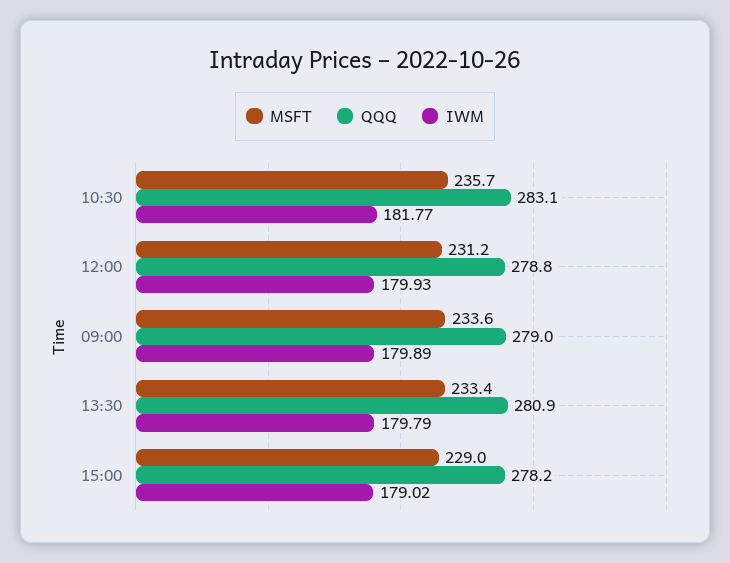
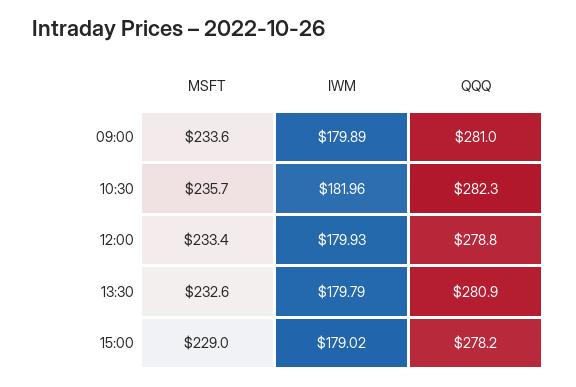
  {
    "MSFT": {
      "10:30": 235.7,
-     "12:00": 231.2,
+     "12:00": 233.4,
      "09:00": 233.6,
-     "13:30": 233.4,
+     "13:30": 232.6,
      "15:00": 229
    },
    "QQQ": {
-     "10:30": 283.1,
+     "10:30": 282.3,
      "12:00": 278.8,
-     "09:00": 279,
+     "09:00": 281,
      "13:30": 280.9,
      "15:00": 278.2
    },
    "IWM": {
-     "10:30": 181.77,
+     "10:30": 181.96,
      "12:00": 179.93,
      "09:00": 179.89,
      "13:30": 179.79,
      "15:00": 179.02
    }
  }

